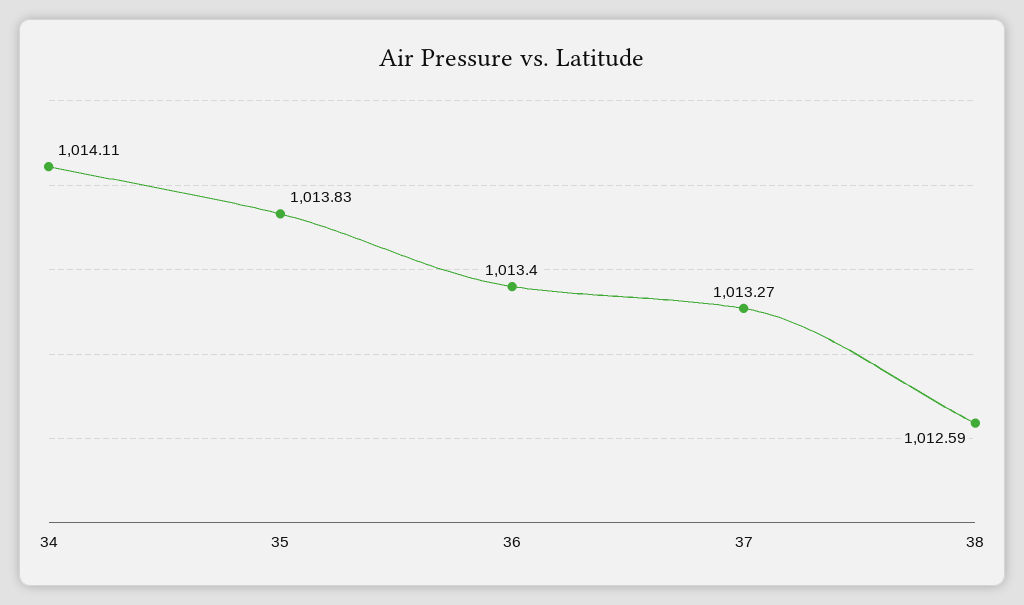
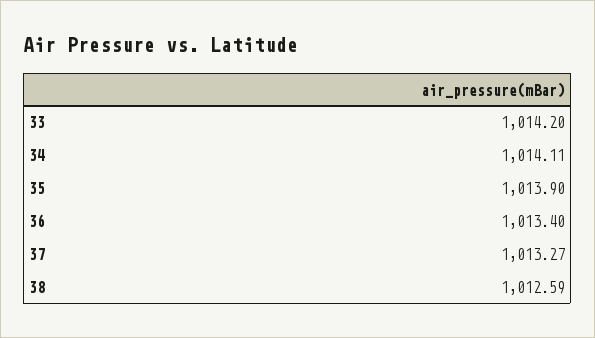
  {
    "34": 1014.11,
-   "35": 1013.83,
+   "35": 1013.9,
    "36": 1013.4,
    "37": 1013.27,
-   "38": 1012.59
+   "38": 1012.59,
+   "33": 1014.2
  }

